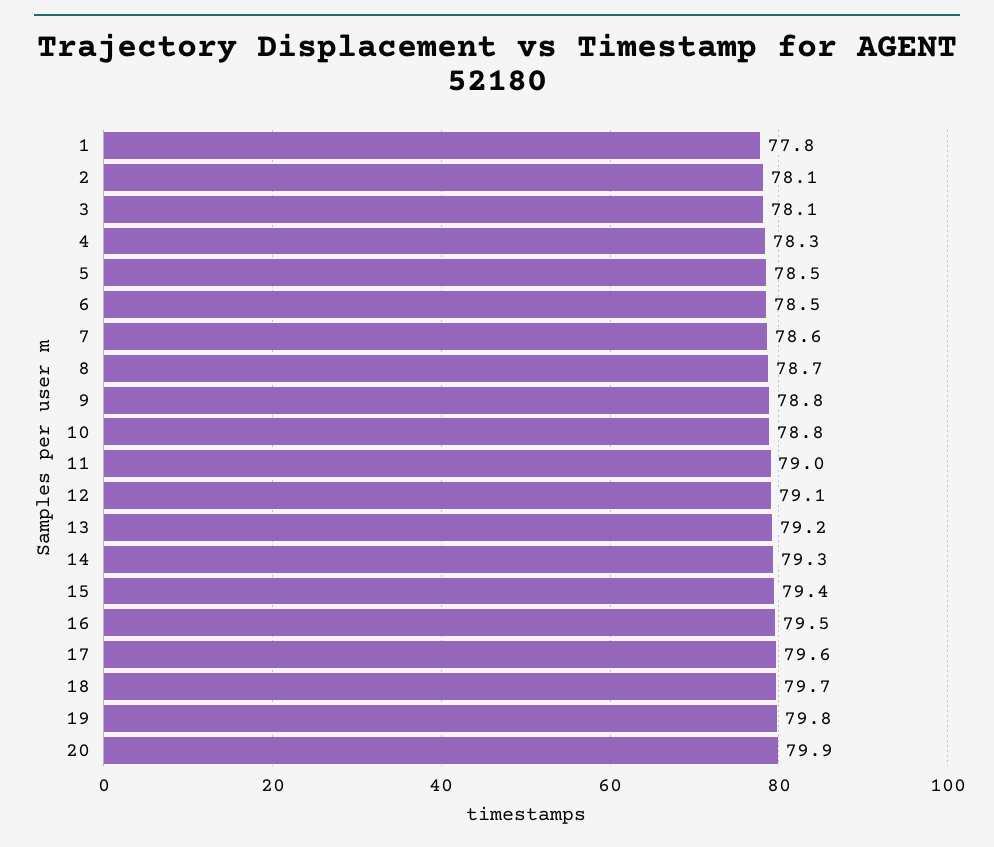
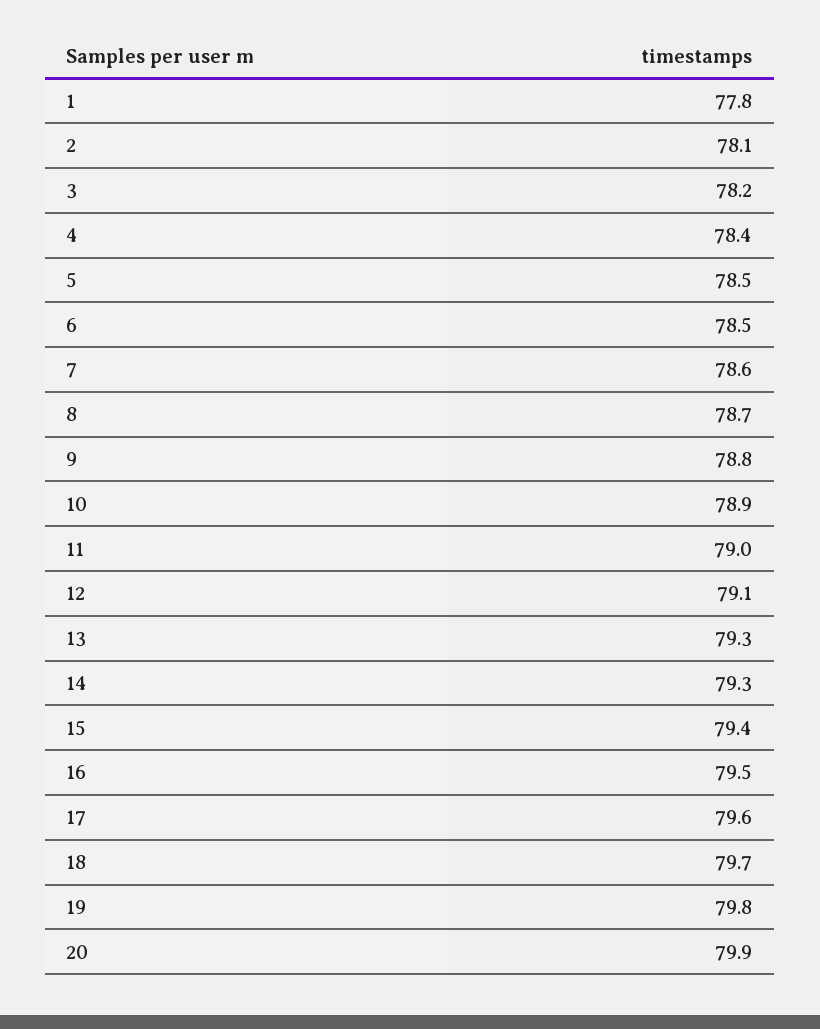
  {
    "1": 77.8,
    "2": 78.1,
-   "3": 78.1,
+   "3": 78.2,
-   "4": 78.3,
+   "4": 78.4,
    "5": 78.5,
    "6": 78.5,
    "7": 78.6,
    "8": 78.7,
    "9": 78.8,
-   "10": 78.8,
+   "10": 78.9,
    "11": 79,
    "12": 79.1,
-   "13": 79.2,
+   "13": 79.3,
    "14": 79.3,
    "15": 79.4,
    "16": 79.5,
    "17": 79.6,
    "18": 79.7,
    "19": 79.8,
    "20": 79.9
  }

